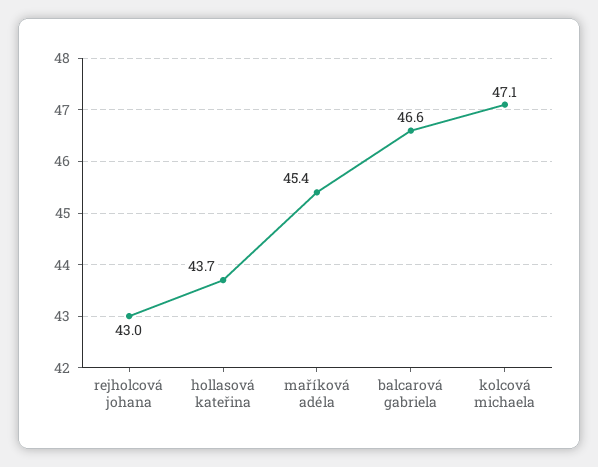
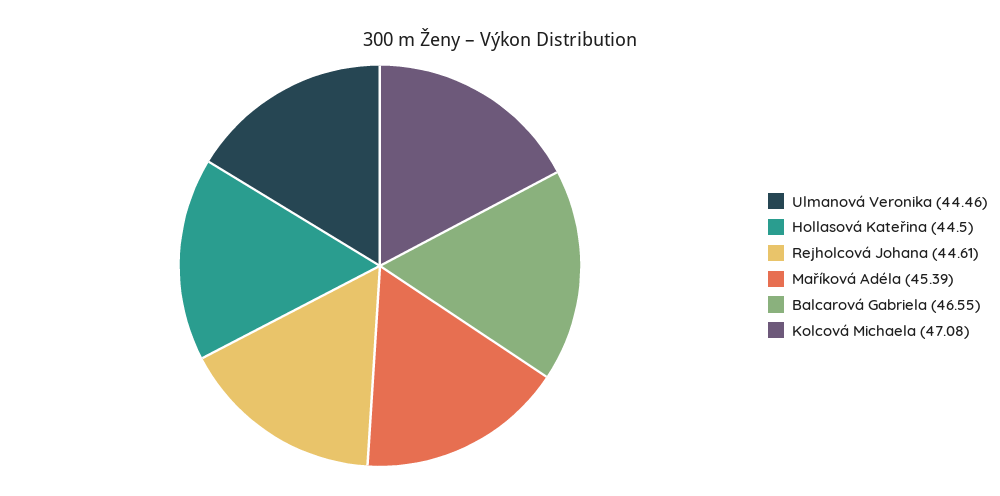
  {
-   "rejholcová johana": 43,
+   "rejholcová johana": 44.61,
-   "hollasová kateřina": 43.7,
+   "hollasová kateřina": 44.5,
    "maříková adéla": 45.39,
    "balcarová gabriela": 46.55,
-   "kolcová michaela": 47.08
+   "kolcová michaela": 47.08,
+   "Ulmanová Veronika": 44.46
  }

